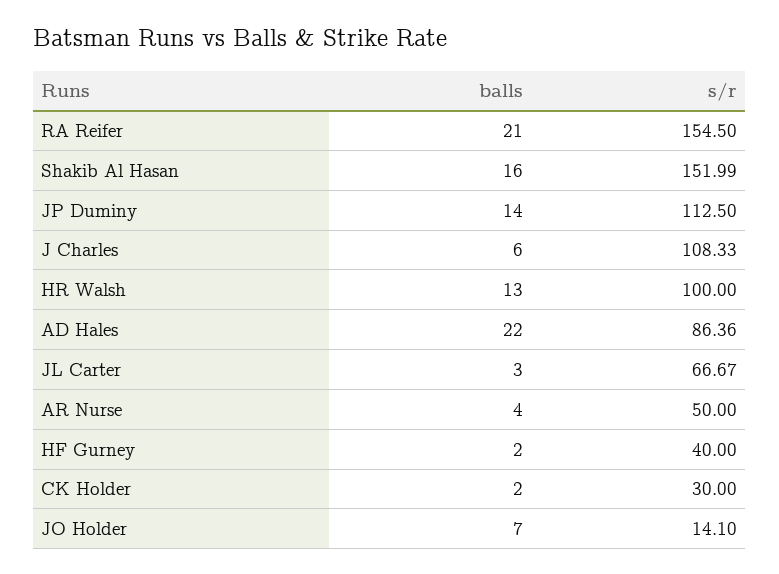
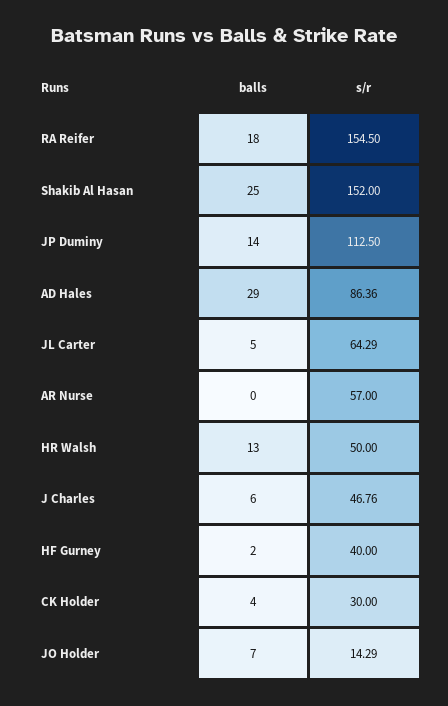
  {
    "balls": {
-     "RA Reifer": 21,
+     "RA Reifer": 18,
-     "Shakib Al Hasan": 16,
+     "Shakib Al Hasan": 25,
      "JP Duminy": 14,
      "J Charles": 6,
      "HR Walsh": 13,
-     "AD Hales": 22,
+     "AD Hales": 29,
-     "JL Carter": 3,
+     "JL Carter": 5,
-     "AR Nurse": 4,
+     "AR Nurse": 0,
      "HF Gurney": 2,
-     "CK Holder": 2,
+     "CK Holder": 4,
      "JO Holder": 7
    },
    "s/r": {
      "RA Reifer": 154.5,
-     "Shakib Al Hasan": 151.99,
+     "Shakib Al Hasan": 152,
      "JP Duminy": 112.5,
-     "J Charles": 108.33,
+     "J Charles": 46.76,
-     "HR Walsh": 100,
+     "HR Walsh": 50,
      "AD Hales": 86.36,
-     "JL Carter": 66.67,
+     "JL Carter": 64.29,
-     "AR Nurse": 50,
+     "AR Nurse": 57,
      "HF Gurney": 40,
      "CK Holder": 30,
-     "JO Holder": 14.1
+     "JO Holder": 14.29
    }
  }

